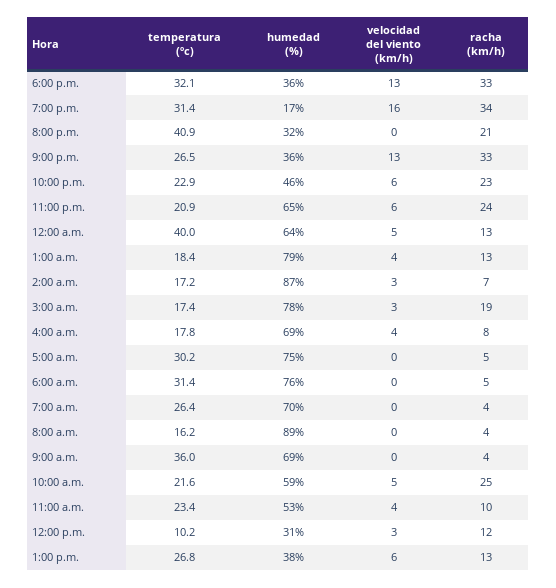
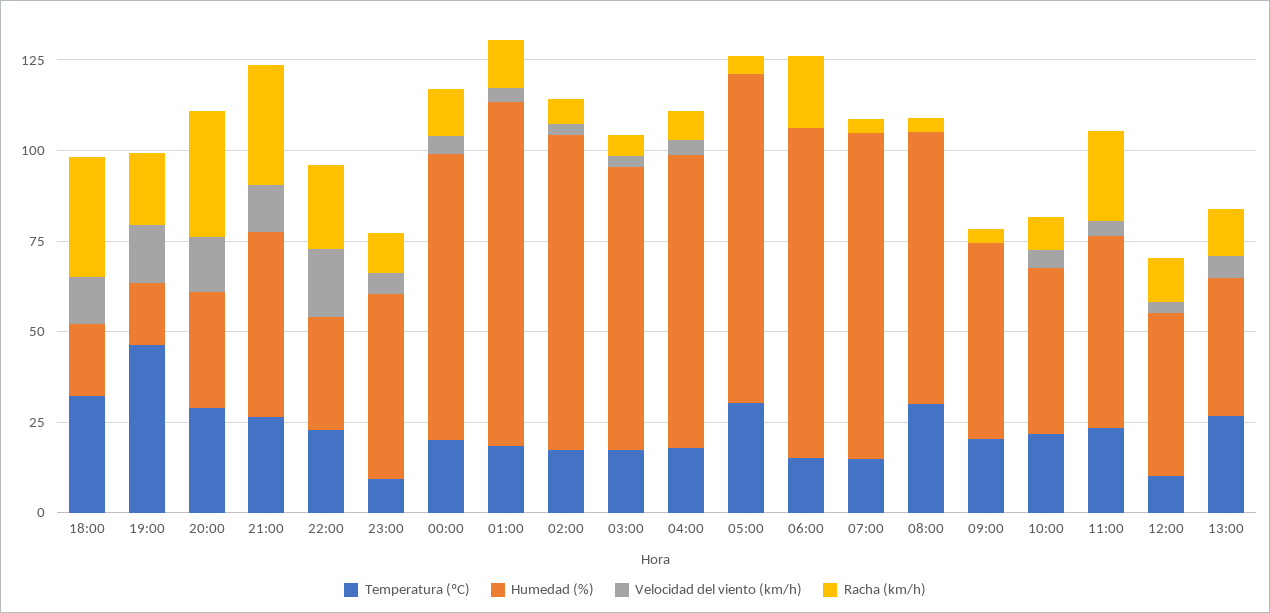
  {
    "temperatura (ºc)": {
      "6:00 p.m.": 32.1,
-     "7:00 p.m.": 31.4,
+     "7:00 p.m.": 45,
-     "8:00 p.m.": 40.9,
+     "8:00 p.m.": 30,
      "9:00 p.m.": 26.5,
      "10:00 p.m.": 22.9,
-     "11:00 p.m.": 20.9,
+     "11:00 p.m.": 10,
-     "12:00 a.m.": 40,
+     "12:00 a.m.": 20,
      "1:00 a.m.": 18.4,
      "2:00 a.m.": 17.2,
      "3:00 a.m.": 17.4,
      "4:00 a.m.": 17.8,
      "5:00 a.m.": 30.2,
-     "6:00 a.m.": 31.4,
+     "6:00 a.m.": 15,
-     "7:00 a.m.": 26.4,
+     "7:00 a.m.": 15,
-     "8:00 a.m.": 16.2,
+     "8:00 a.m.": 30,
-     "9:00 a.m.": 36,
+     "9:00 a.m.": 20,
      "10:00 a.m.": 21.6,
      "11:00 a.m.": 23.4,
      "12:00 p.m.": 10.2,
      "1:00 p.m.": 26.8
    },
    "humedad (%)": {
-     "6:00 p.m.": 36,
+     "6:00 p.m.": 20,
      "7:00 p.m.": 17,
      "8:00 p.m.": 32,
-     "9:00 p.m.": 36,
+     "9:00 p.m.": 50,
-     "10:00 p.m.": 46,
+     "10:00 p.m.": 30,
-     "11:00 p.m.": 65,
+     "11:00 p.m.": 50,
-     "12:00 a.m.": 64,
+     "12:00 a.m.": 80,
-     "1:00 a.m.": 79,
+     "1:00 a.m.": 95,
      "2:00 a.m.": 87,
      "3:00 a.m.": 78,
-     "4:00 a.m.": 69,
+     "4:00 a.m.": 80,
-     "5:00 a.m.": 75,
+     "5:00 a.m.": 90,
-     "6:00 a.m.": 76,
+     "6:00 a.m.": 90,
-     "7:00 a.m.": 70,
+     "7:00 a.m.": 90,
-     "8:00 a.m.": 89,
+     "8:00 a.m.": 75,
-     "9:00 a.m.": 69,
+     "9:00 a.m.": 55,
-     "10:00 a.m.": 59,
+     "10:00 a.m.": 45,
      "11:00 a.m.": 53,
-     "12:00 p.m.": 31,
+     "12:00 p.m.": 45,
      "1:00 p.m.": 38
    },
    "velocidad del viento (km/h)": {
      "6:00 p.m.": 13,
      "7:00 p.m.": 16,
-     "8:00 p.m.": 0,
+     "8:00 p.m.": 15,
      "9:00 p.m.": 13,
-     "10:00 p.m.": 6,
+     "10:00 p.m.": 20,
      "11:00 p.m.": 6,
      "12:00 a.m.": 5,
      "1:00 a.m.": 4,
      "2:00 a.m.": 3,
      "3:00 a.m.": 3,
      "4:00 a.m.": 4,
      "5:00 a.m.": 0,
      "6:00 a.m.": 0,
      "7:00 a.m.": 0,
      "8:00 a.m.": 0,
      "9:00 a.m.": 0,
      "10:00 a.m.": 5,
      "11:00 a.m.": 4,
      "12:00 p.m.": 3,
      "1:00 p.m.": 6
    },
    "racha (km/h)": {
      "6:00 p.m.": 33,
-     "7:00 p.m.": 34,
+     "7:00 p.m.": 20,
-     "8:00 p.m.": 21,
+     "8:00 p.m.": 35,
      "9:00 p.m.": 33,
      "10:00 p.m.": 23,
-     "11:00 p.m.": 24,
+     "11:00 p.m.": 10,
      "12:00 a.m.": 13,
      "1:00 a.m.": 13,
      "2:00 a.m.": 7,
-     "3:00 a.m.": 19,
+     "3:00 a.m.": 5,
      "4:00 a.m.": 8,
      "5:00 a.m.": 5,
-     "6:00 a.m.": 5,
+     "6:00 a.m.": 20,
      "7:00 a.m.": 4,
      "8:00 a.m.": 4,
      "9:00 a.m.": 4,
-     "10:00 a.m.": 25,
+     "10:00 a.m.": 10,
-     "11:00 a.m.": 10,
+     "11:00 a.m.": 25,
      "12:00 p.m.": 12,
      "1:00 p.m.": 13
    }
  }

